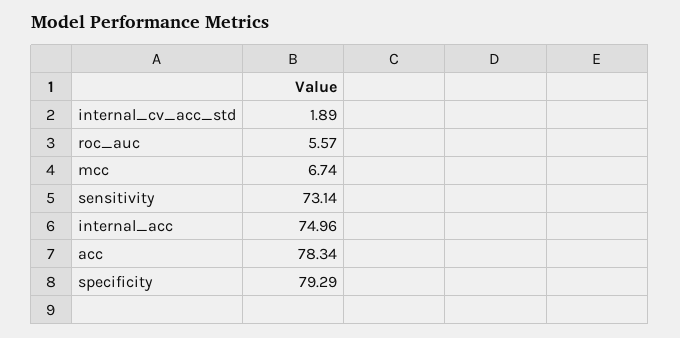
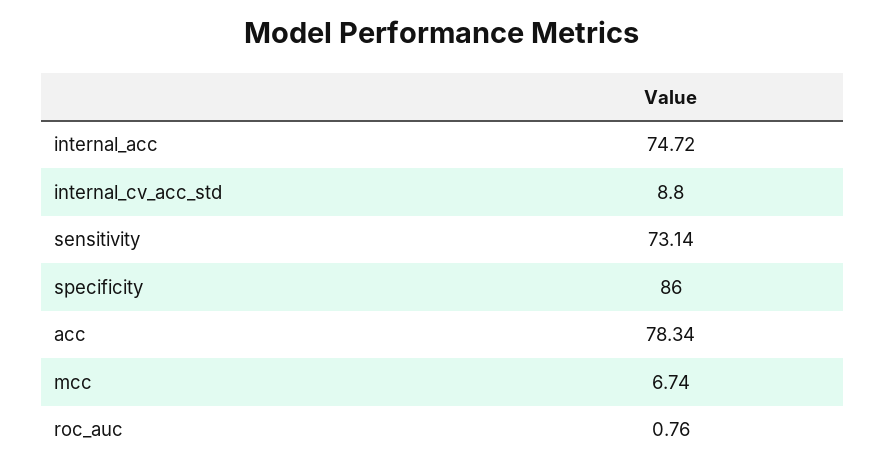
  {
-   "internal_cv_acc_std": 1.89,
+   "internal_cv_acc_std": 8.8,
-   "roc_auc": 5.57,
+   "roc_auc": 0.76,
    "mcc": 6.74,
    "sensitivity": 73.14,
-   "internal_acc": 74.96,
+   "internal_acc": 74.72,
    "acc": 78.34,
-   "specificity": 79.29
+   "specificity": 86
  }

